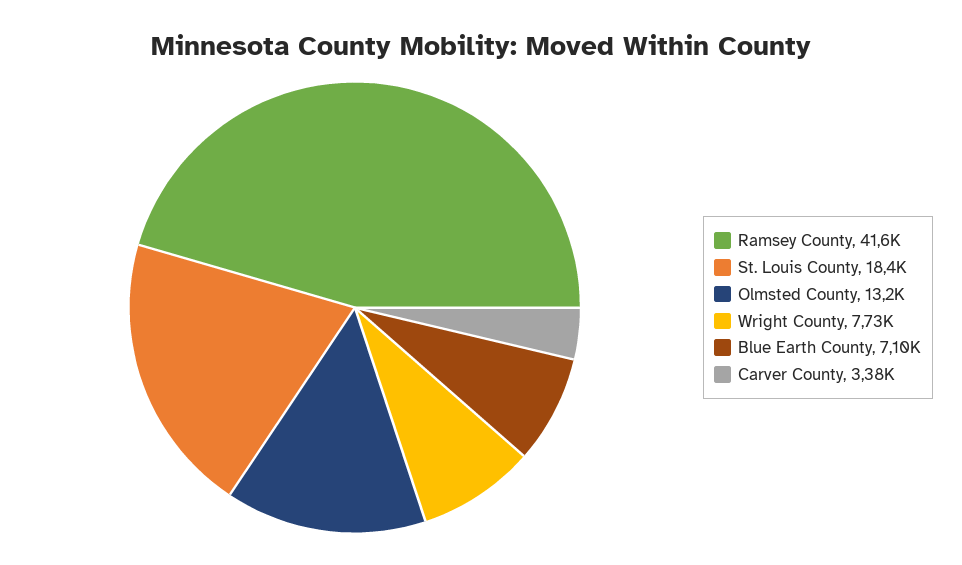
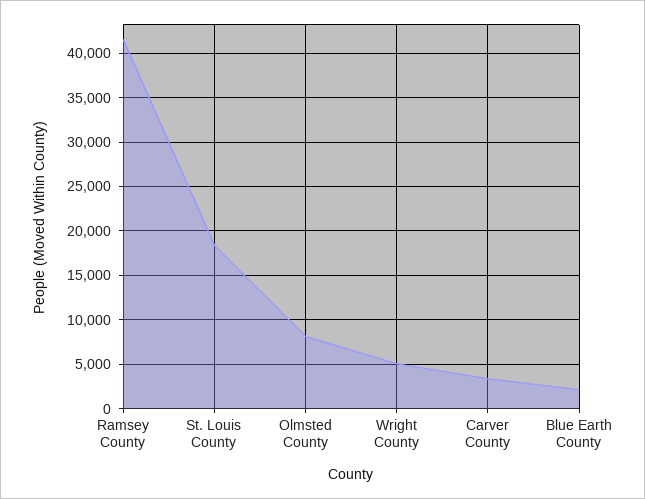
  {
    "Ramsey County": 41600,
    "St. Louis County": 18400,
-   "Olmsted County": 13200,
+   "Olmsted County": 8000,
-   "Wright County": 7730,
+   "Wright County": 5000,
-   "Blue Earth County": 7100,
+   "Blue Earth County": 2000,
    "Carver County": 3380
  }

